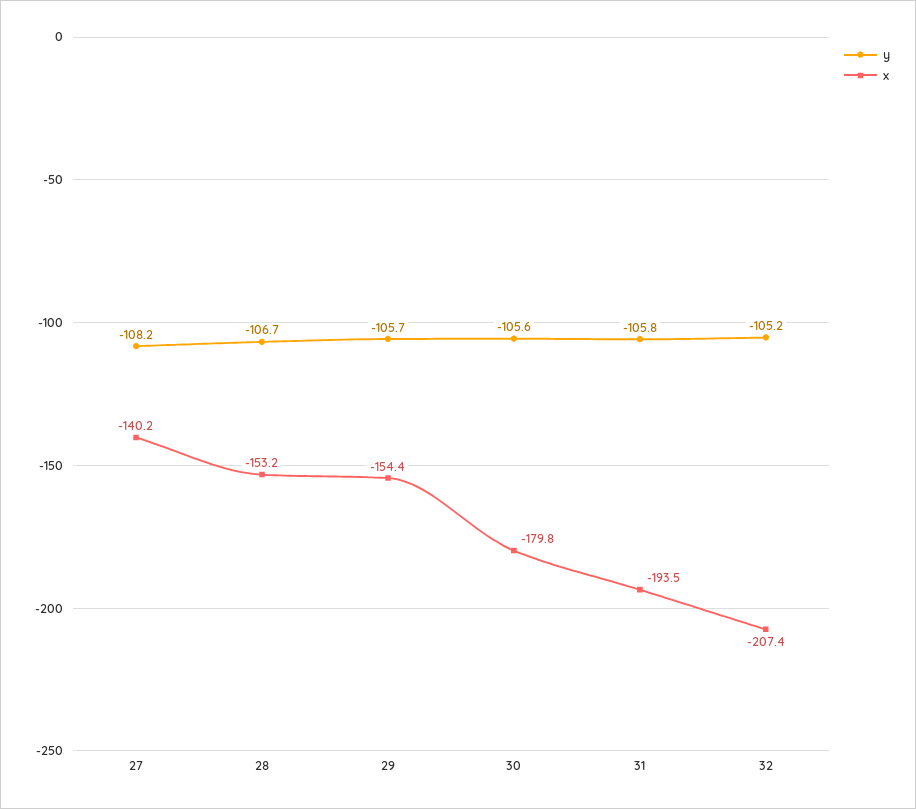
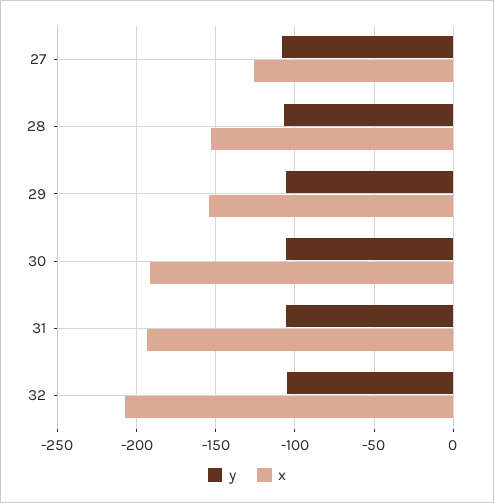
  {
    "y": {
      "27": -108.2,
      "28": -106.7,
      "29": -105.7,
      "30": -105.6,
      "31": -105.8,
      "32": -105.2
    },
    "x": {
-     "27": -140.2,
+     "27": -125,
      "28": -153.2,
      "29": -154.4,
-     "30": -179.8,
+     "30": -190,
      "31": -193.5,
      "32": -207.4
    }
  }

